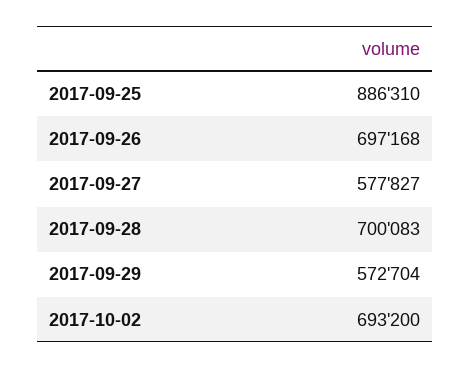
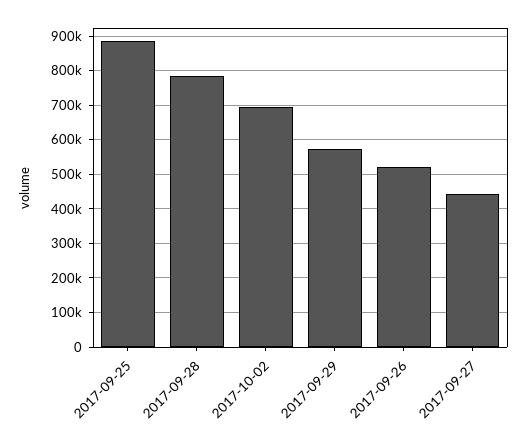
  {
    "2017-09-25": 886310,
-   "2017-09-26": 697168,
+   "2017-09-26": 520000,
-   "2017-09-27": 577827,
+   "2017-09-27": 440000,
-   "2017-09-28": 700083,
+   "2017-09-28": 780000,
    "2017-09-29": 572704,
    "2017-10-02": 693200
  }

